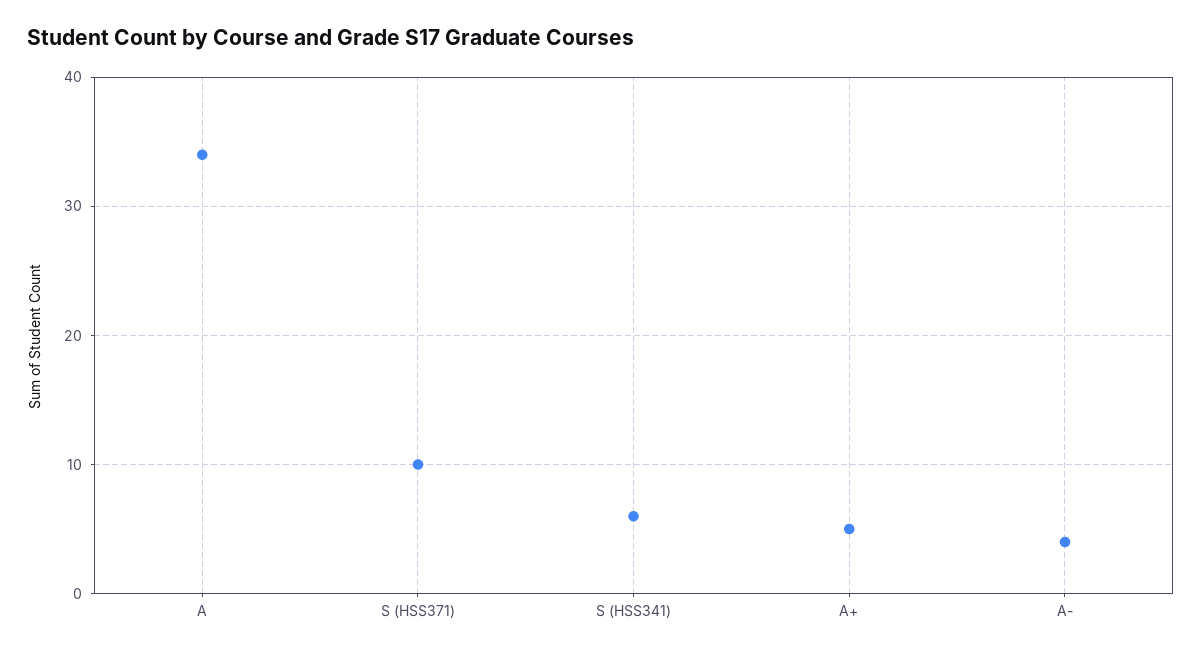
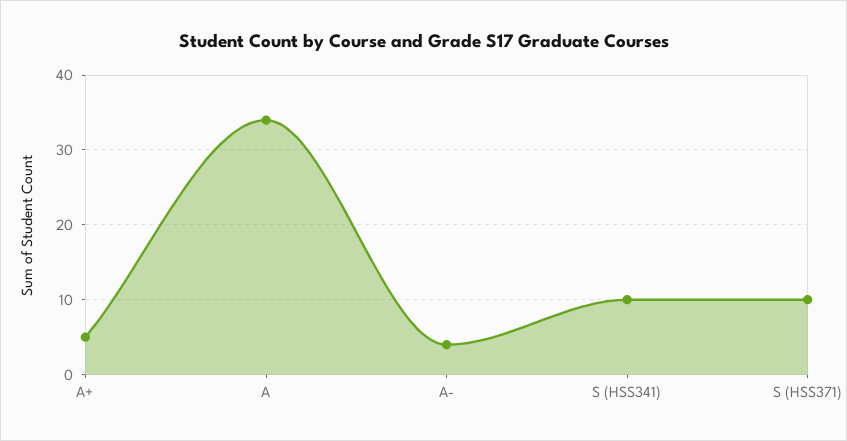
  {
    "A": 34,
    "S (HSS371)": 10,
-   "S (HSS341)": 6,
+   "S (HSS341)": 10,
    "A+": 5,
    "A-": 4
  }

